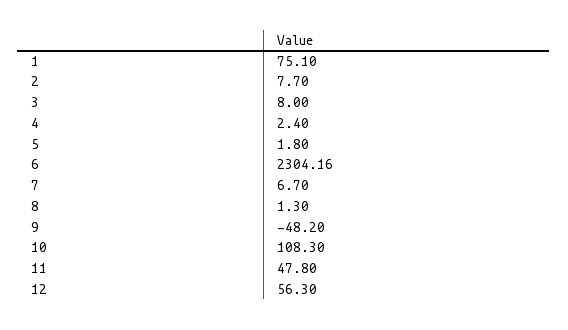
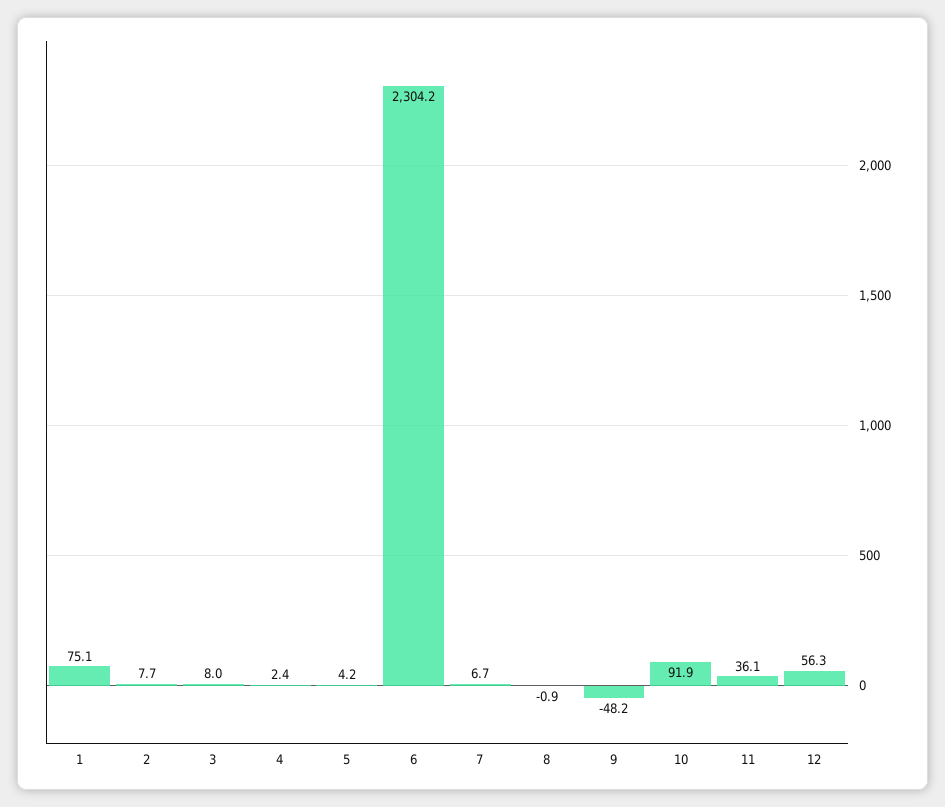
  {
    "1": 75.1,
    "2": 7.7,
    "3": 8,
    "4": 2.4,
-   "5": 1.8,
+   "5": 4.2,
    "6": 2304.16,
    "7": 6.7,
-   "8": 1.3,
+   "8": -0.9,
    "9": -48.2,
-   "10": 108.3,
+   "10": 91.9,
-   "11": 47.8,
+   "11": 36.1,
    "12": 56.3
  }

